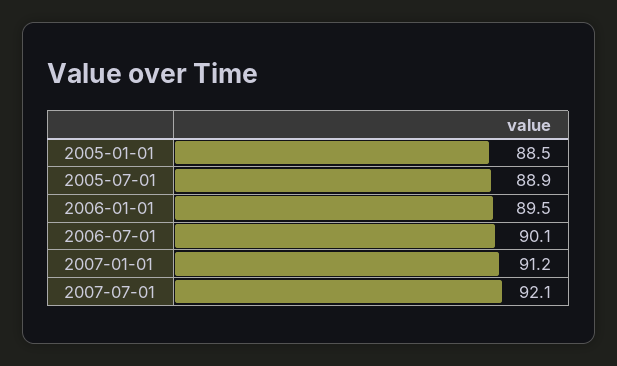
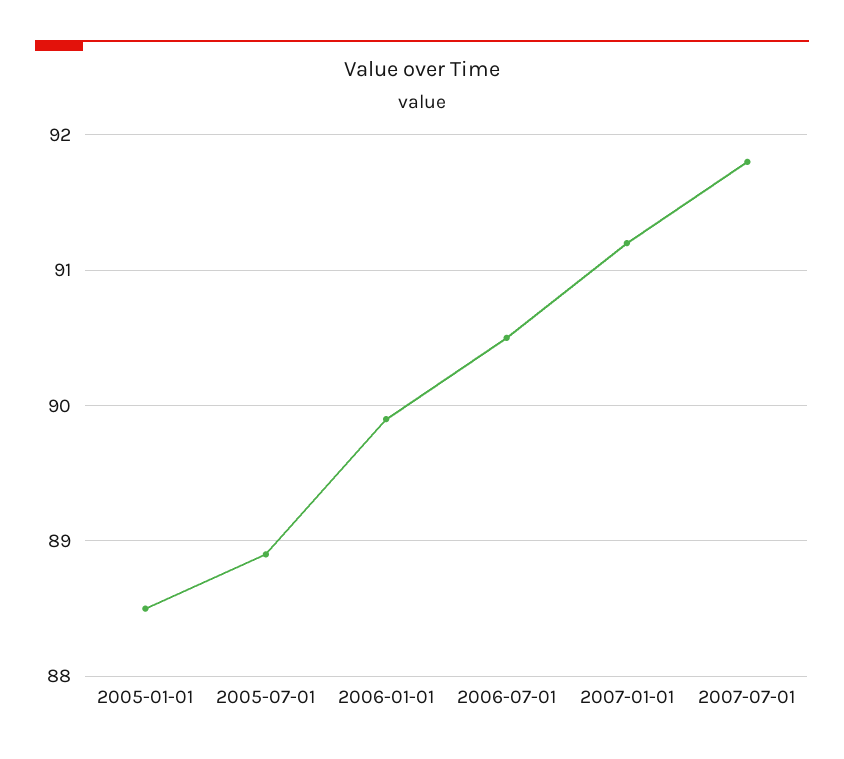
  {
    "2005-01-01": 88.5,
    "2005-07-01": 88.9,
-   "2006-01-01": 89.5,
+   "2006-01-01": 89.9,
-   "2006-07-01": 90.1,
+   "2006-07-01": 90.5,
    "2007-01-01": 91.2,
-   "2007-07-01": 92.1
+   "2007-07-01": 91.8
  }

